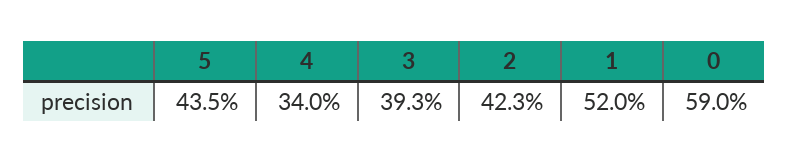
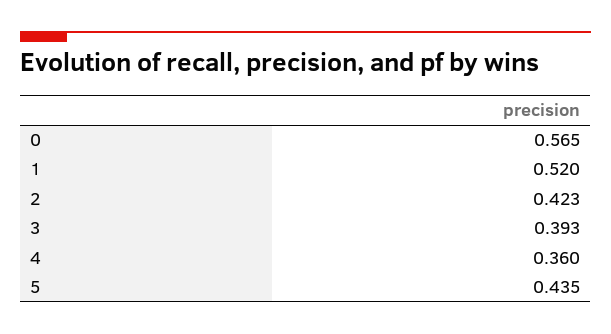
  {
    "5": 0.435,
-   "4": 0.34,
+   "4": 0.36,
    "3": 0.393,
    "2": 0.423,
    "1": 0.52,
-   "0": 0.59
+   "0": 0.565
  }

